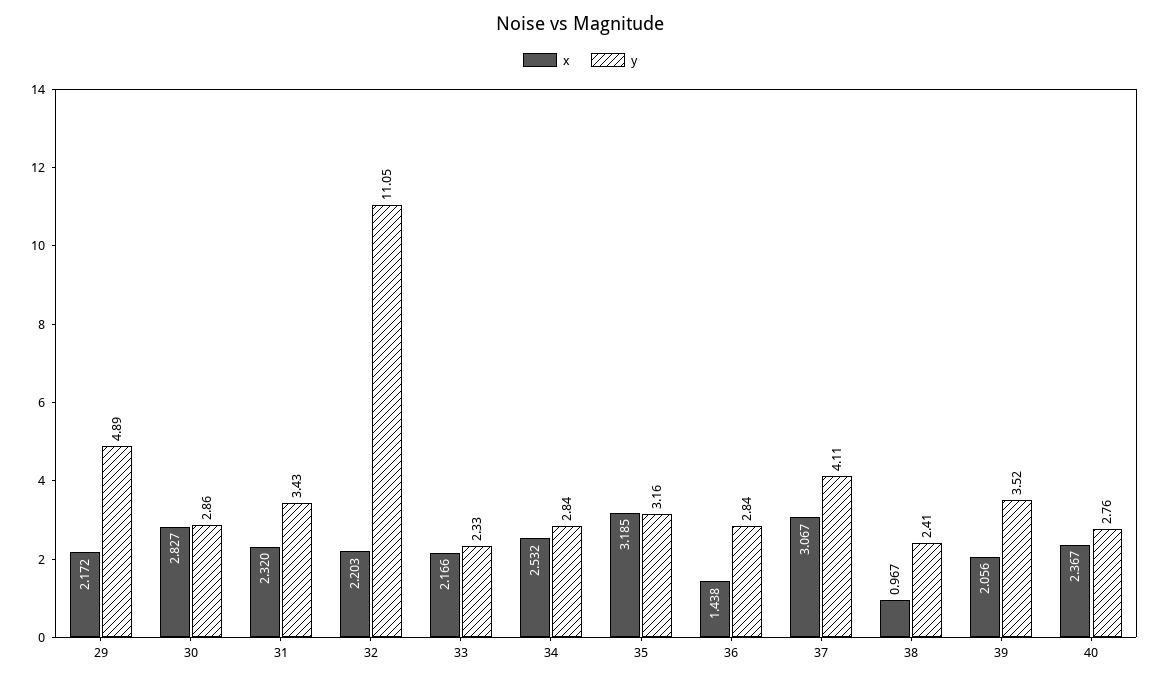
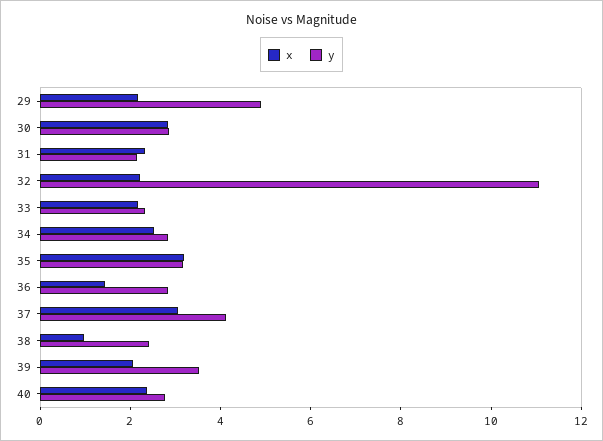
  {
    "x": {
      "29": 2.172,
      "30": 2.827,
      "31": 2.32,
      "32": 2.203,
      "33": 2.166,
      "34": 2.532,
      "35": 3.185,
      "36": 1.438,
      "37": 3.067,
      "38": 0.967,
      "39": 2.056,
      "40": 2.367
    },
    "y": {
      "29": 4.89,
      "30": 2.86,
-     "31": 3.43,
+     "31": 2,
      "32": 11.05,
      "33": 2.33,
      "34": 2.84,
      "35": 3.16,
      "36": 2.84,
      "37": 4.11,
      "38": 2.41,
      "39": 3.52,
      "40": 2.76
    }
  }

